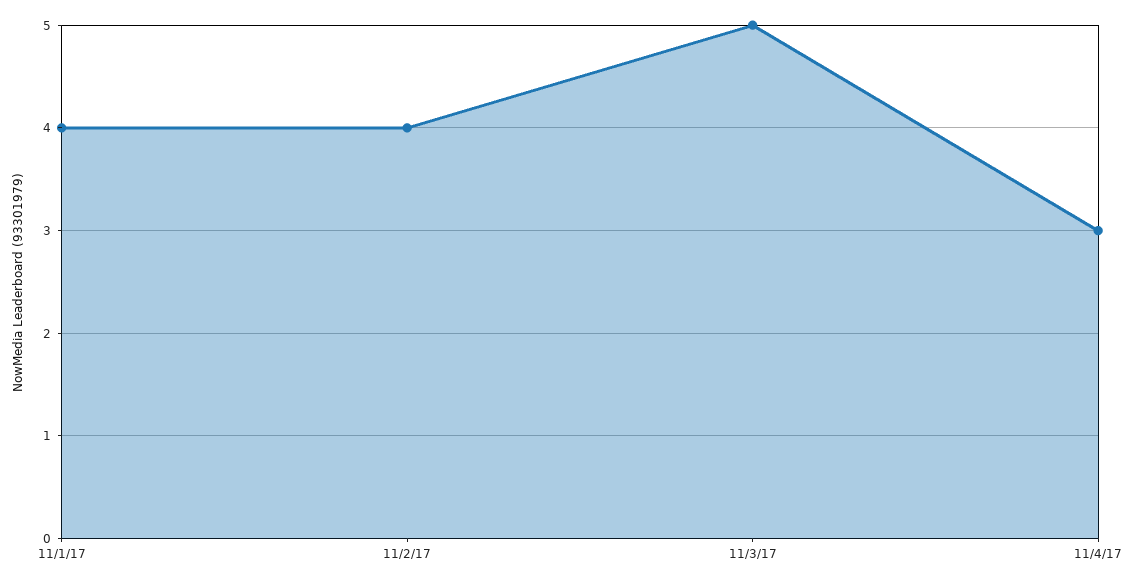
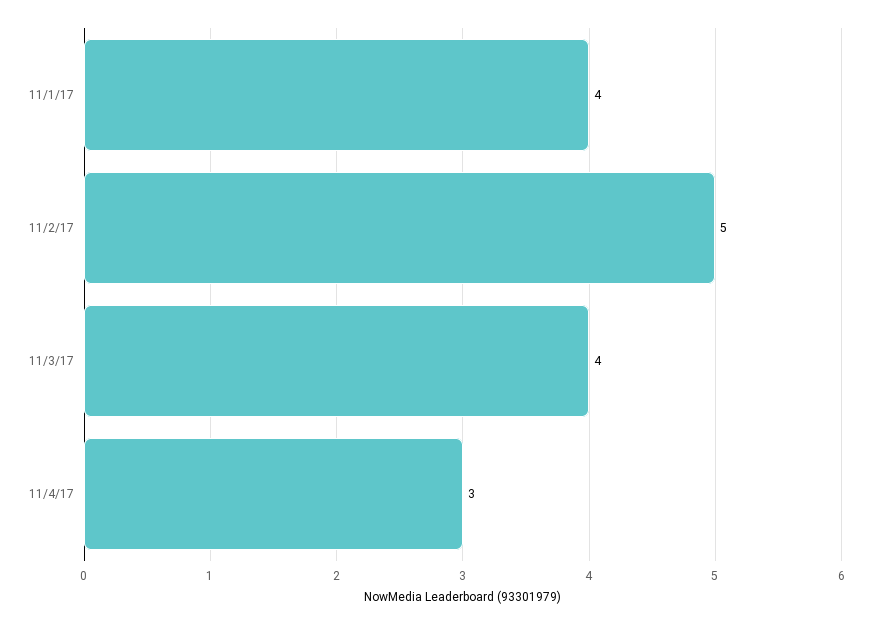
  {
    "11/1/17": 4,
-   "11/2/17": 4,
+   "11/2/17": 5,
-   "11/3/17": 5,
+   "11/3/17": 4,
    "11/4/17": 3
  }

